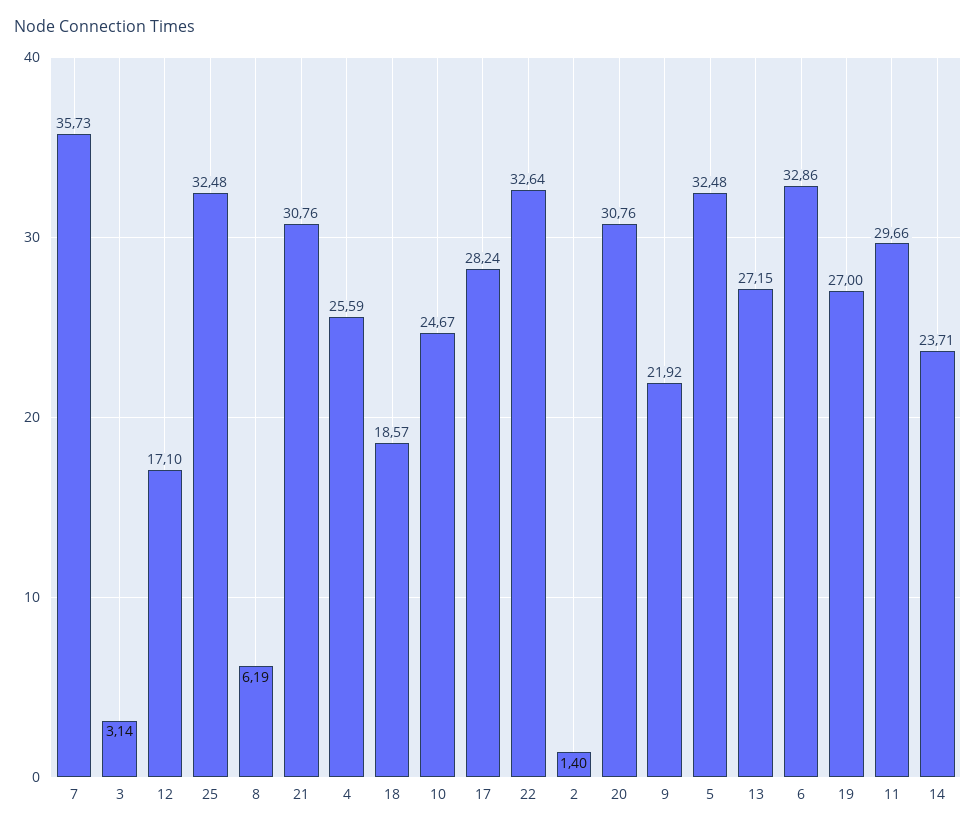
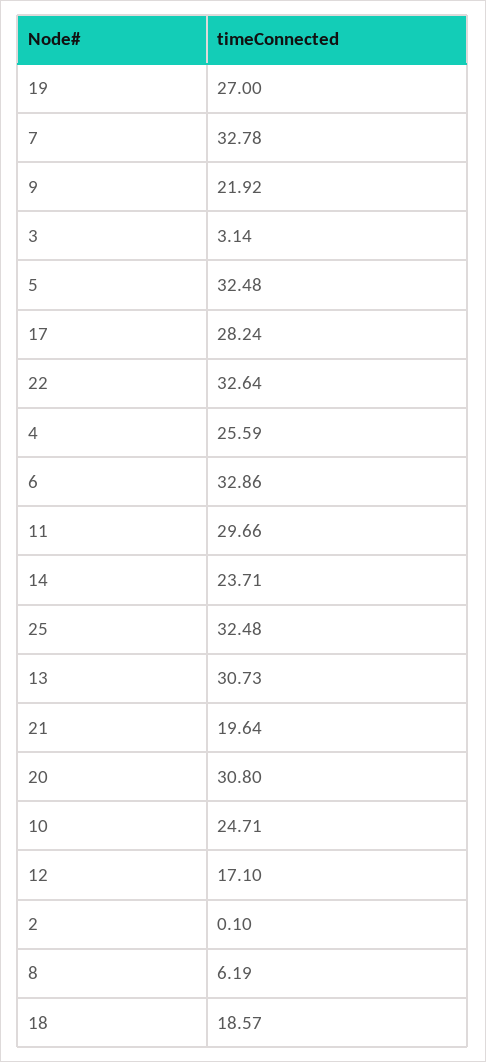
  {
-   "7": 35.73,
+   "7": 32.78,
    "3": 3.14,
    "12": 17.1,
    "25": 32.48,
    "8": 6.19,
-   "21": 30.76,
+   "21": 19.64,
    "4": 25.59,
    "18": 18.57,
-   "10": 24.67,
+   "10": 24.71,
    "17": 28.24,
    "22": 32.64,
-   "2": 1.4,
+   "2": 0.1,
-   "20": 30.76,
+   "20": 30.8,
    "9": 21.92,
    "5": 32.48,
-   "13": 27.15,
+   "13": 30.73,
    "6": 32.86,
    "19": 27,
    "11": 29.66,
    "14": 23.71
  }

